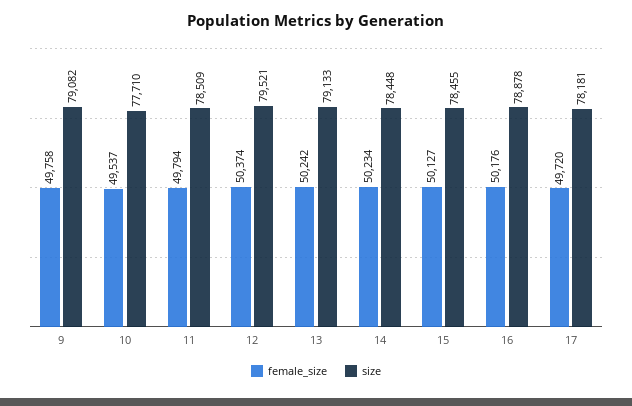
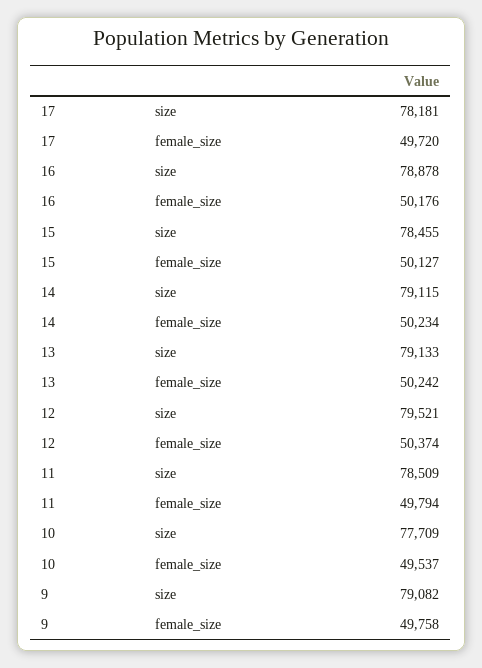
  {
    "female_size": {
      "9": 49758,
      "10": 49537,
      "11": 49794,
      "12": 50374,
      "13": 50242,
      "14": 50234,
      "15": 50127,
      "16": 50176,
      "17": 49720
    },
    "size": {
      "9": 79082,
-     "10": 77710,
+     "10": 77709,
      "11": 78509,
      "12": 79521,
      "13": 79133,
-     "14": 78448,
+     "14": 79115,
      "15": 78455,
      "16": 78878,
      "17": 78181
    }
  }

